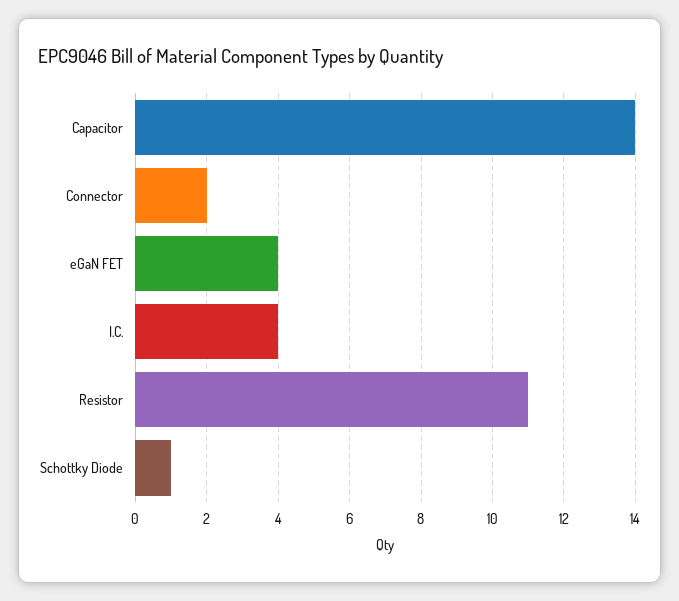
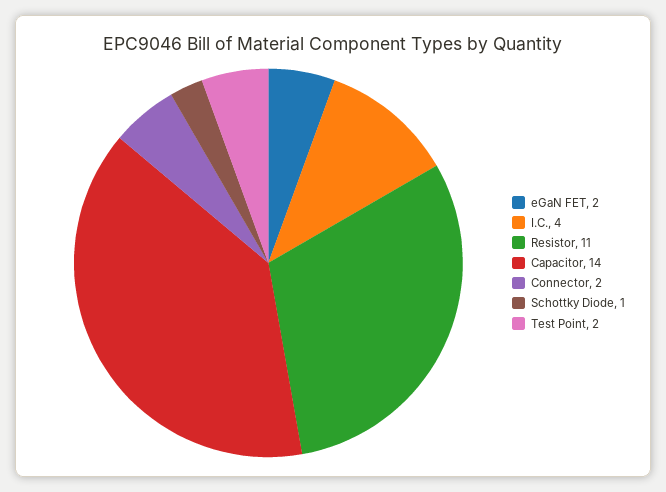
  {
    "Capacitor": 14,
    "Connector": 2,
-   "eGaN FET": 4,
+   "eGaN FET": 2,
    "I.C.": 4,
    "Resistor": 11,
-   "Schottky Diode": 1
+   "Schottky Diode": 1,
+   "Test Point": 2
  }

